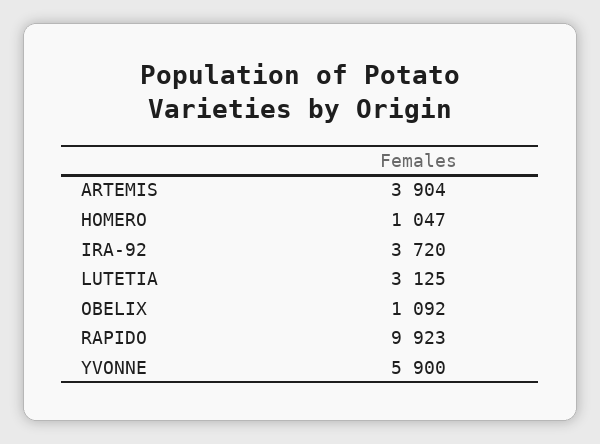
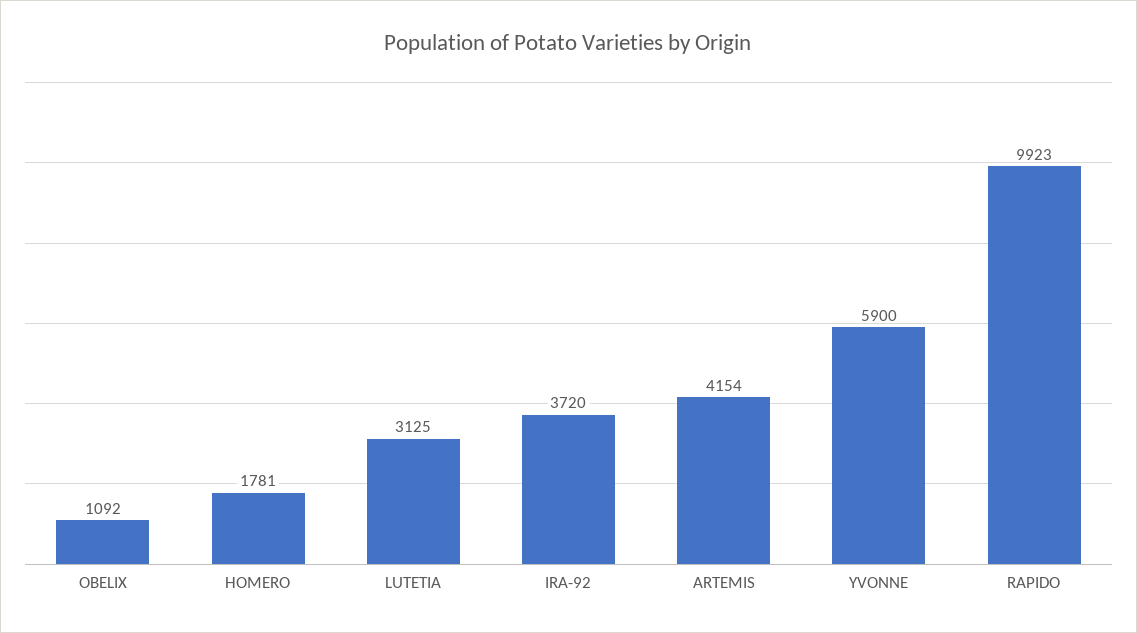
  {
-   "ARTEMIS": 3904,
+   "ARTEMIS": 4154,
-   "HOMERO": 1047,
+   "HOMERO": 1781,
    "IRA-92": 3720,
    "LUTETIA": 3125,
    "OBELIX": 1092,
    "RAPIDO": 9923,
    "YVONNE": 5900
  }

